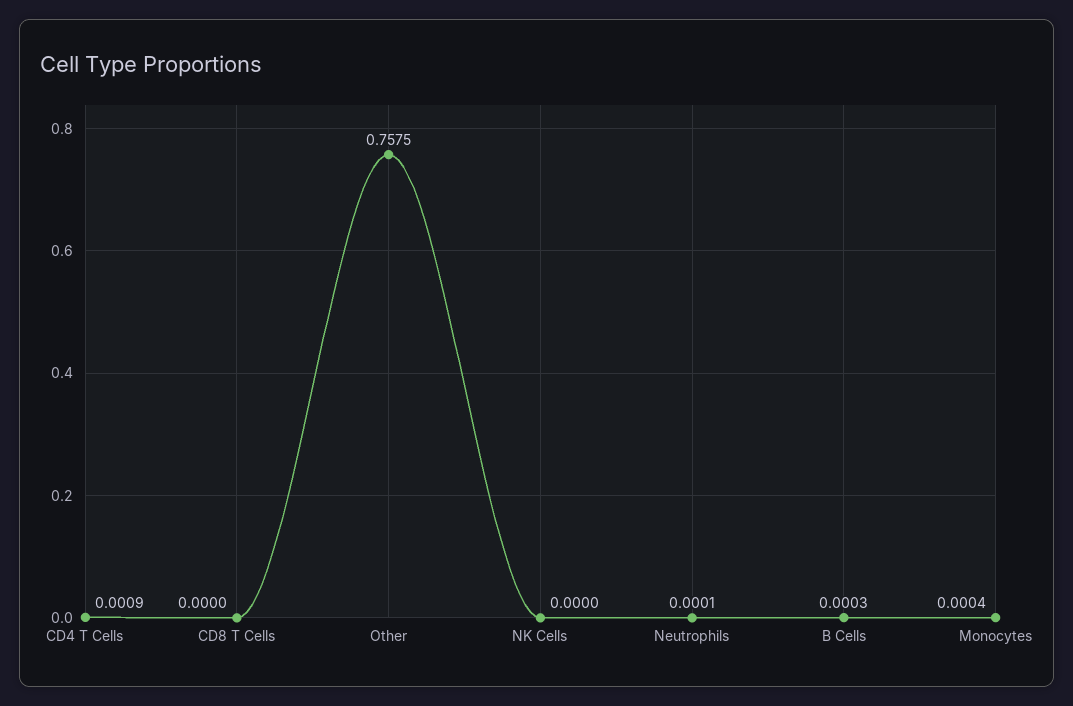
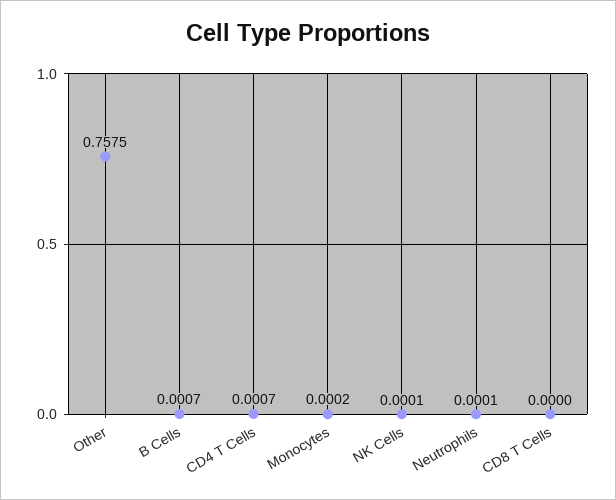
  {
-   "CD4 T Cells": 0.0009,
+   "CD4 T Cells": 0.0007,
    "CD8 T Cells": 0,
    "Other": 0.7575,
-   "NK Cells": 0,
+   "NK Cells": 0.0001,
    "Neutrophils": 0.0001,
-   "B Cells": 0.0003,
+   "B Cells": 0.0007,
-   "Monocytes": 0.0004
+   "Monocytes": 0.0002
  }

